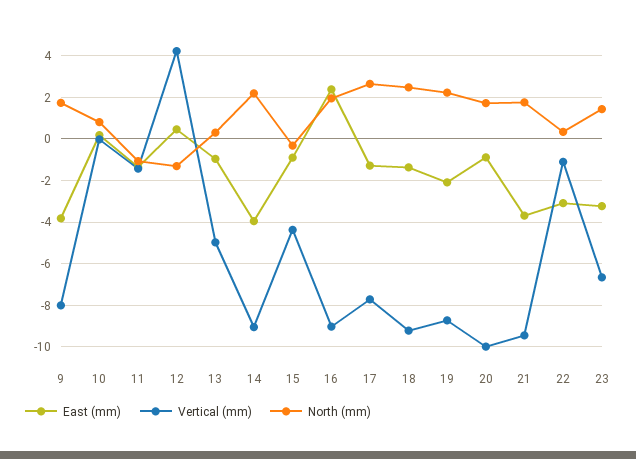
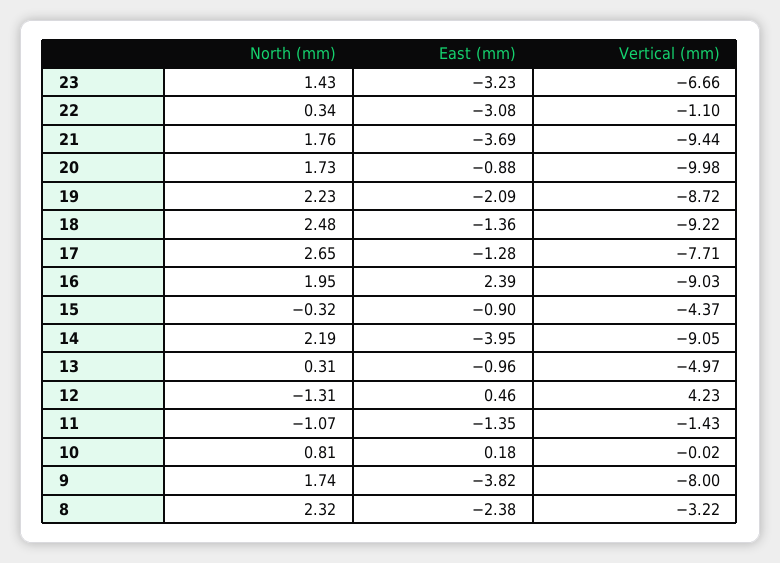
  {
    "East (mm)": {
      "9": -3.82,
      "10": 0.18,
      "11": -1.35,
      "12": 0.46,
      "13": -0.96,
      "14": -3.95,
      "15": -0.9,
      "16": 2.39,
      "17": -1.28,
      "18": -1.36,
      "19": -2.09,
      "20": -0.88,
      "21": -3.69,
      "22": -3.08,
-     "23": -3.23
+     "23": -3.23,
+     "8": -2.38
    },
    "Vertical (mm)": {
      "9": -8,
      "10": -0.02,
      "11": -1.43,
      "12": 4.23,
      "13": -4.97,
      "14": -9.05,
      "15": -4.37,
      "16": -9.03,
      "17": -7.71,
      "18": -9.22,
      "19": -8.72,
      "20": -9.98,
      "21": -9.44,
      "22": -1.1,
-     "23": -6.66
+     "23": -6.66,
+     "8": -3.22
    },
    "North (mm)": {
      "9": 1.74,
      "10": 0.81,
      "11": -1.07,
      "12": -1.31,
      "13": 0.31,
      "14": 2.19,
      "15": -0.32,
      "16": 1.95,
      "17": 2.65,
      "18": 2.48,
      "19": 2.23,
      "20": 1.73,
      "21": 1.76,
      "22": 0.34,
-     "23": 1.43
+     "23": 1.43,
+     "8": 2.32
    }
  }

